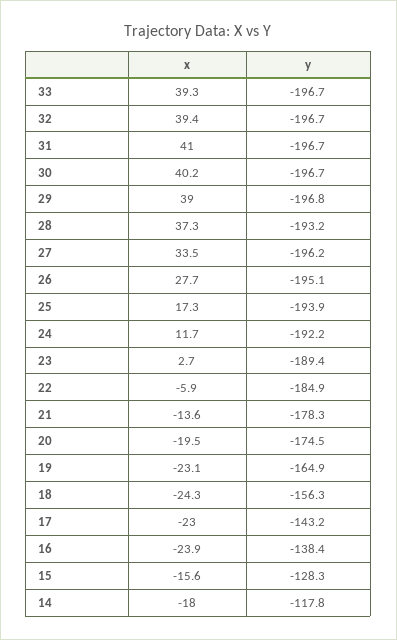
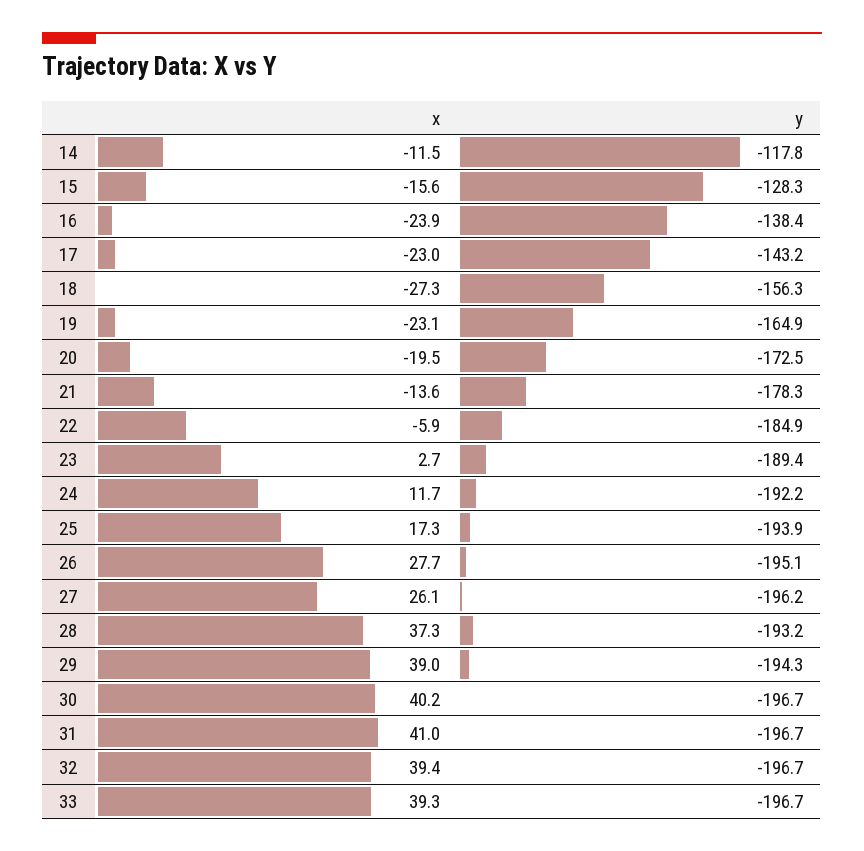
  {
    "x": {
      "33": 39.3,
      "32": 39.4,
      "31": 41,
      "30": 40.2,
      "29": 39,
      "28": 37.3,
-     "27": 33.5,
+     "27": 26.1,
      "26": 27.7,
      "25": 17.3,
      "24": 11.7,
      "23": 2.7,
      "22": -5.9,
      "21": -13.6,
      "20": -19.5,
      "19": -23.1,
-     "18": -24.3,
+     "18": -27.3,
      "17": -23,
      "16": -23.9,
      "15": -15.6,
-     "14": -18
+     "14": -11.5
    },
    "y": {
      "33": -196.7,
      "32": -196.7,
      "31": -196.7,
      "30": -196.7,
-     "29": -196.8,
+     "29": -194.3,
      "28": -193.2,
      "27": -196.2,
      "26": -195.1,
      "25": -193.9,
      "24": -192.2,
      "23": -189.4,
      "22": -184.9,
      "21": -178.3,
-     "20": -174.5,
+     "20": -172.5,
      "19": -164.9,
      "18": -156.3,
      "17": -143.2,
      "16": -138.4,
      "15": -128.3,
      "14": -117.8
    }
  }

